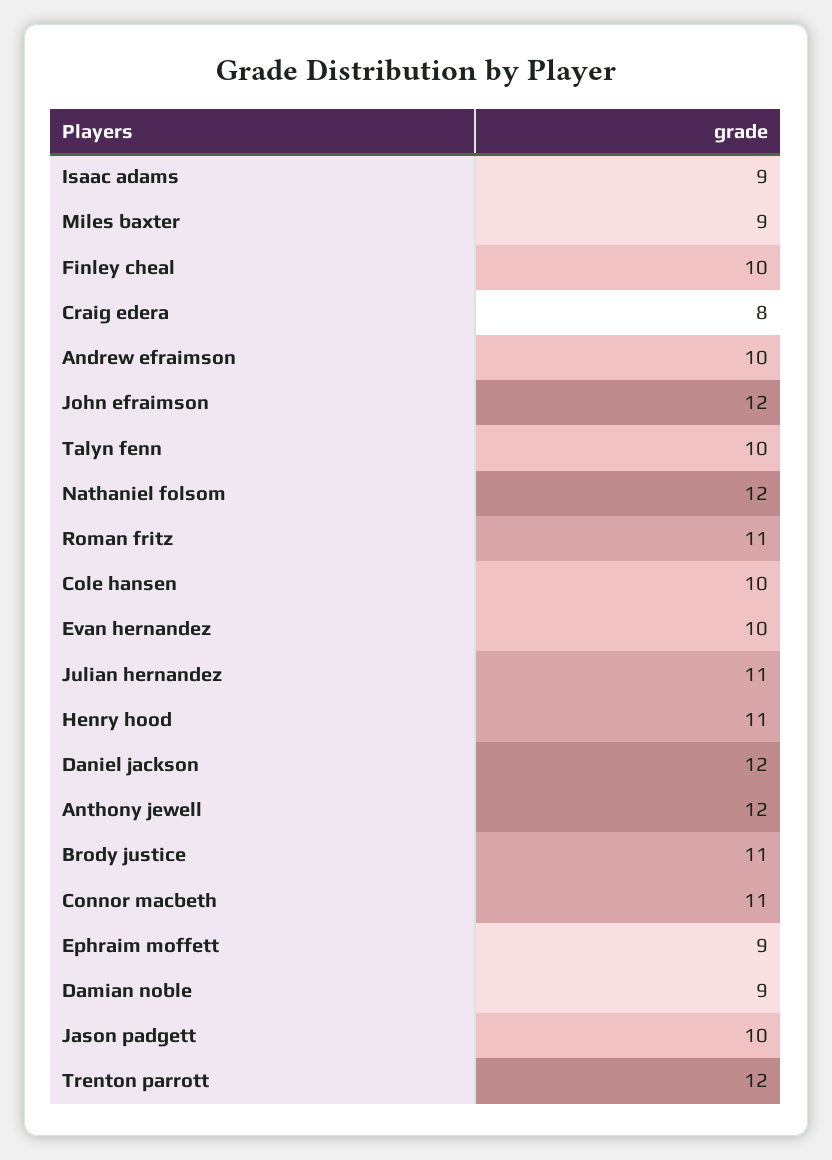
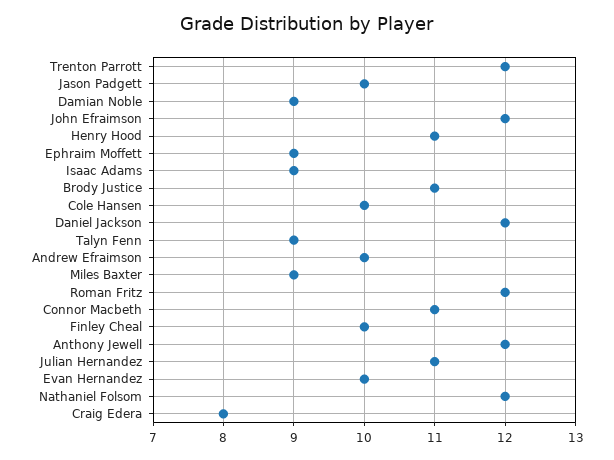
  {
    "Isaac adams": 9,
    "Miles baxter": 9,
    "Finley cheal": 10,
    "Craig edera": 8,
    "Andrew efraimson": 10,
    "John efraimson": 12,
-   "Talyn fenn": 10,
+   "Talyn fenn": 9,
    "Nathaniel folsom": 12,
-   "Roman fritz": 11,
+   "Roman fritz": 12,
    "Cole hansen": 10,
    "Evan hernandez": 10,
    "Julian hernandez": 11,
    "Henry hood": 11,
    "Daniel jackson": 12,
    "Anthony jewell": 12,
    "Brody justice": 11,
    "Connor macbeth": 11,
    "Ephraim moffett": 9,
    "Damian noble": 9,
    "Jason padgett": 10,
    "Trenton parrott": 12
  }

